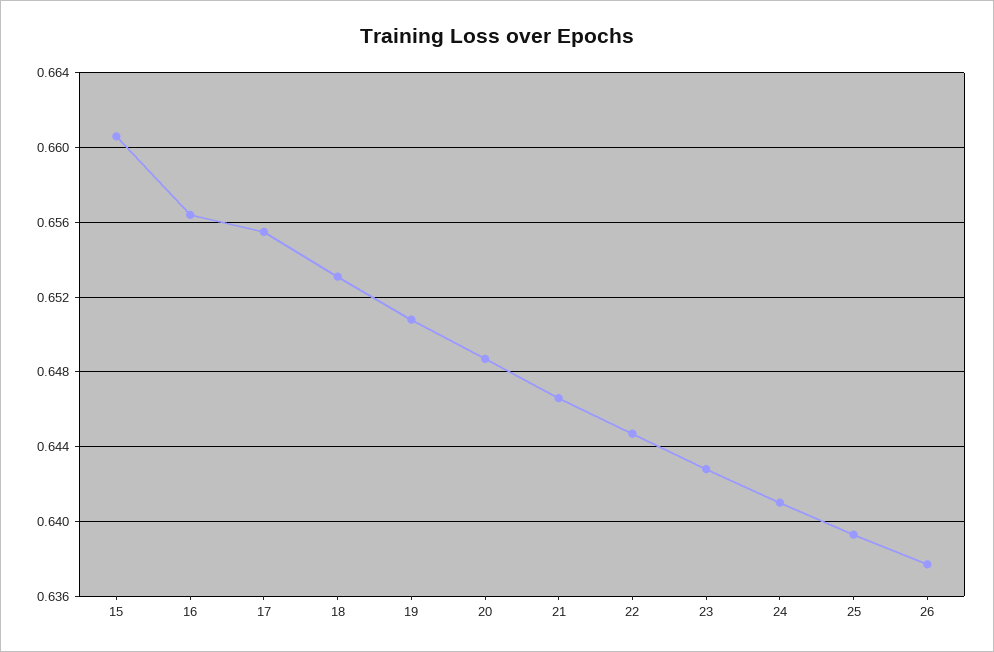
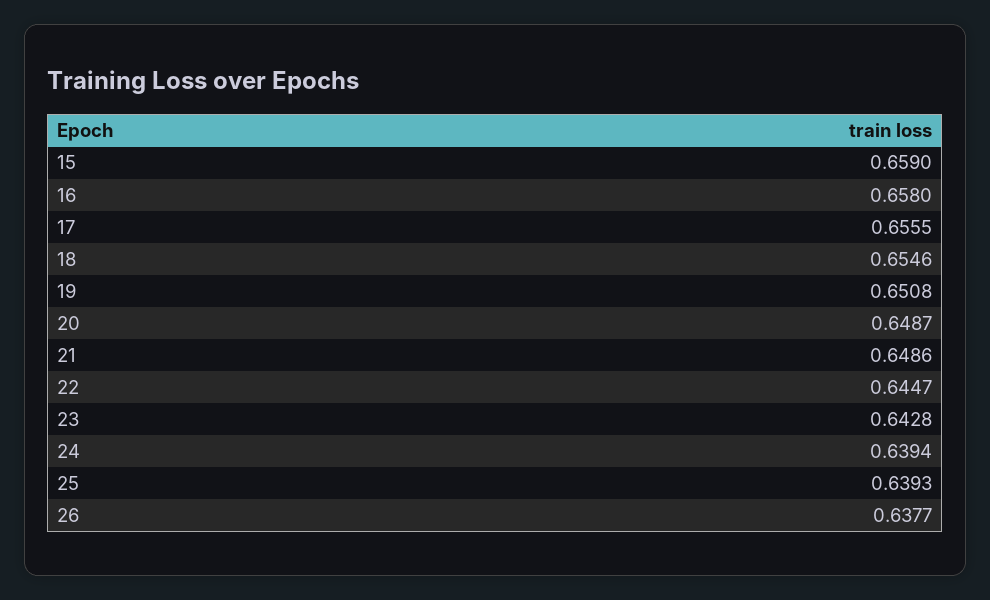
  {
-   "15": 0.6605,
+   "15": 0.659,
-   "16": 0.6565,
+   "16": 0.658,
    "17": 0.6555,
-   "18": 0.653,
+   "18": 0.6546,
    "19": 0.6508,
    "20": 0.6487,
-   "21": 0.6465,
+   "21": 0.6486,
    "22": 0.6447,
    "23": 0.6428,
-   "24": 0.641,
+   "24": 0.6394,
    "25": 0.6393,
    "26": 0.6377
  }

